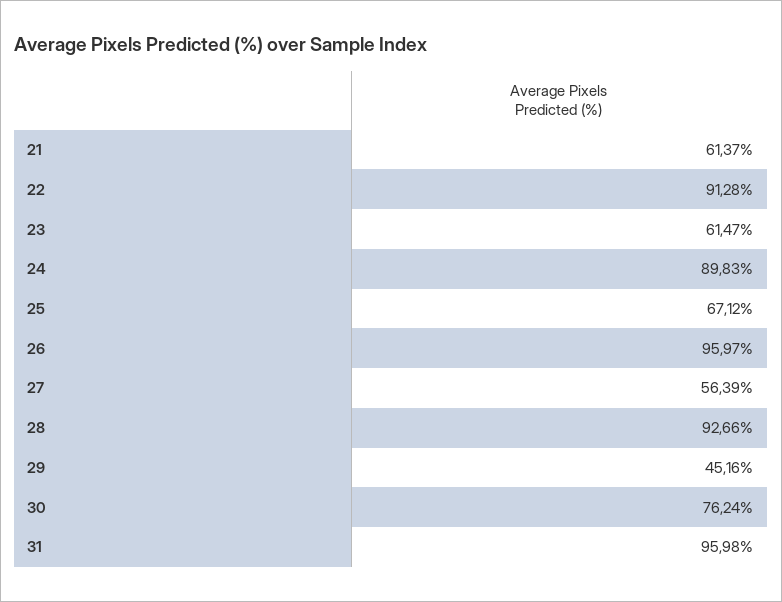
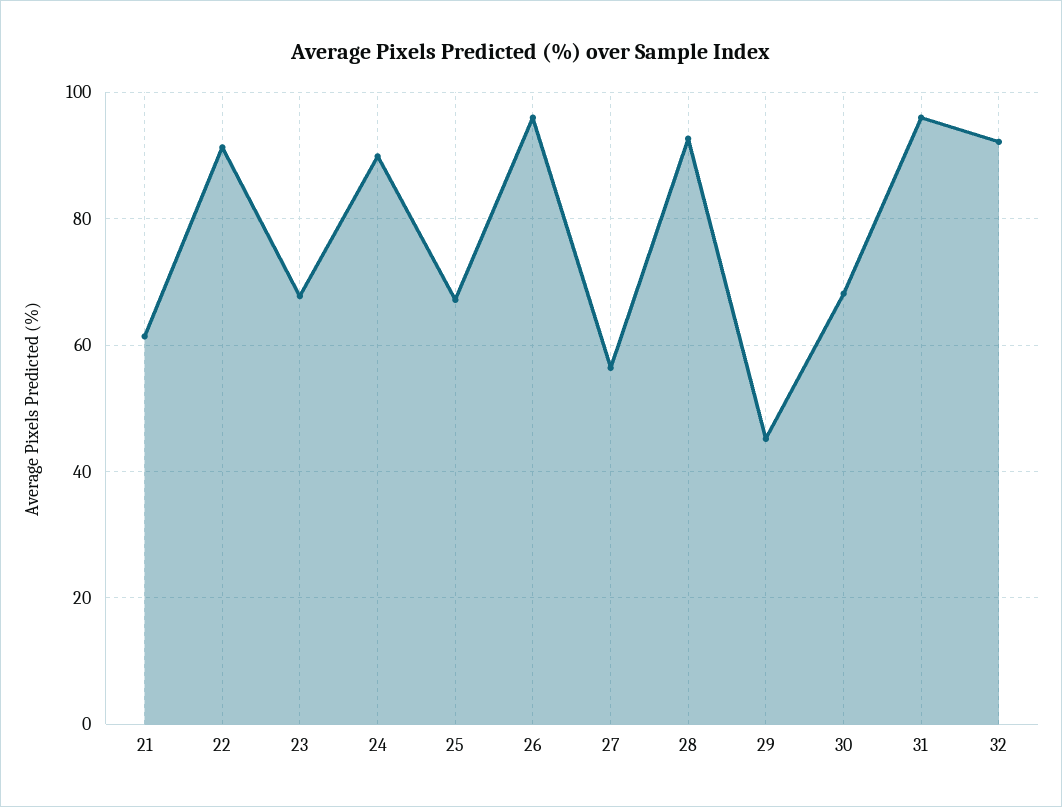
  {
    "21": 61.37,
    "22": 91.28,
-   "23": 61.47,
+   "23": 68,
    "24": 89.83,
    "25": 67.12,
    "26": 95.97,
    "27": 56.39,
    "28": 92.66,
    "29": 45.16,
-   "30": 76.24,
+   "30": 68,
-   "31": 95.98
+   "31": 95.98,
+   "32": 92
  }

